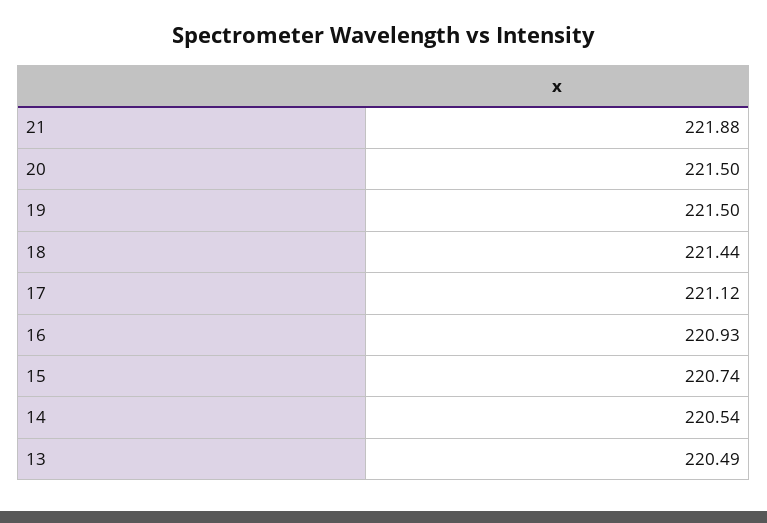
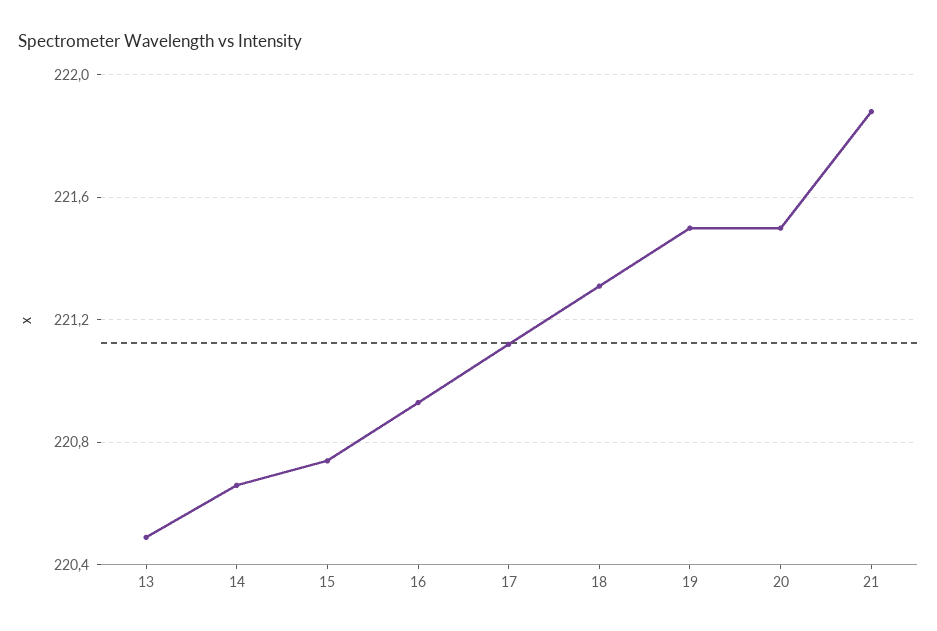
  {
    "21": 221.88,
    "20": 221.5,
    "19": 221.5,
-   "18": 221.44,
+   "18": 221.3,
    "17": 221.12,
    "16": 220.93,
    "15": 220.74,
-   "14": 220.54,
+   "14": 220.65,
    "13": 220.49
  }

